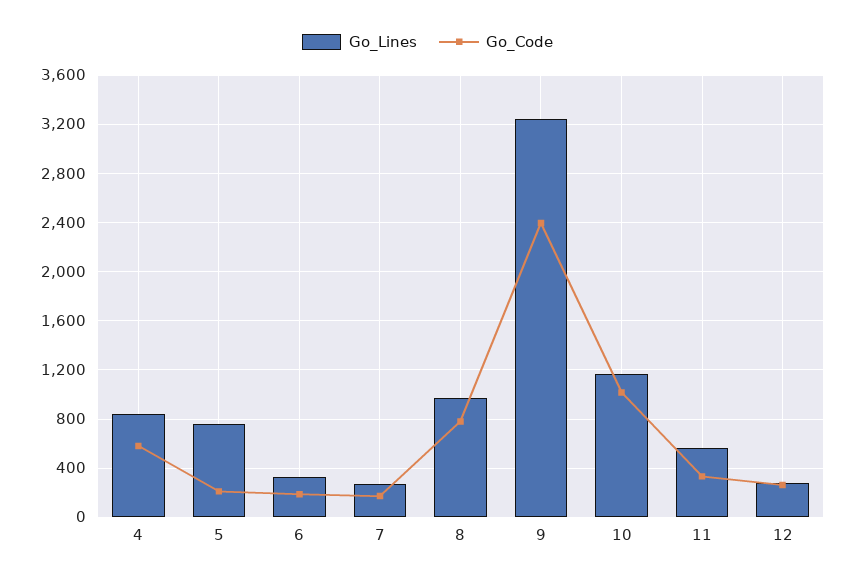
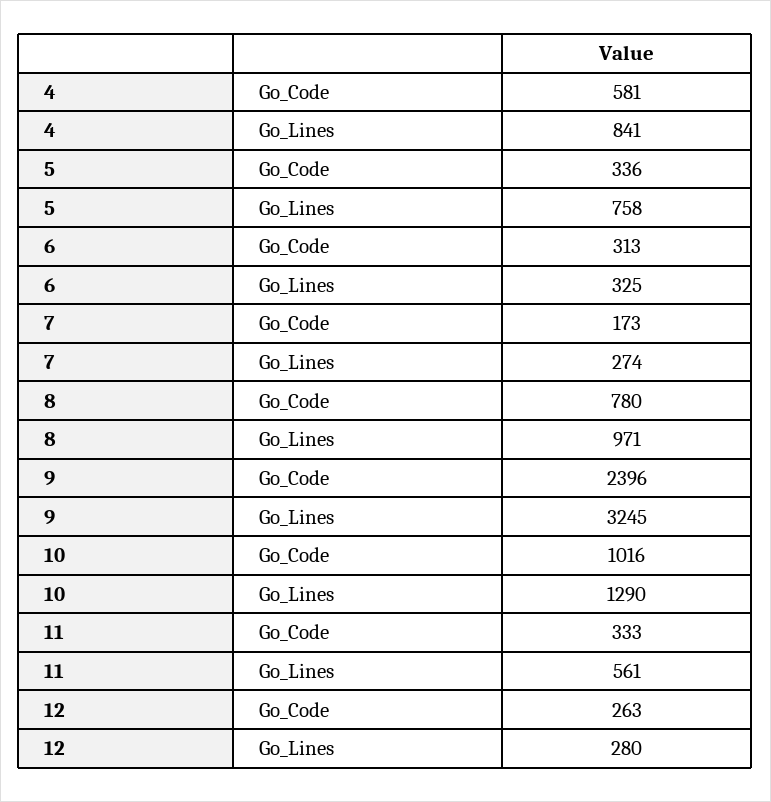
  {
    "Go_Lines": {
      "4": 841,
      "5": 758,
      "6": 325,
      "7": 274,
      "8": 971,
      "9": 3245,
-     "10": 1150,
+     "10": 1290,
      "11": 561,
      "12": 280
    },
    "Go_Code": {
      "4": 581,
-     "5": 200,
+     "5": 336,
-     "6": 200,
+     "6": 313,
      "7": 173,
      "8": 780,
      "9": 2396,
      "10": 1016,
      "11": 333,
      "12": 263
    }
  }

